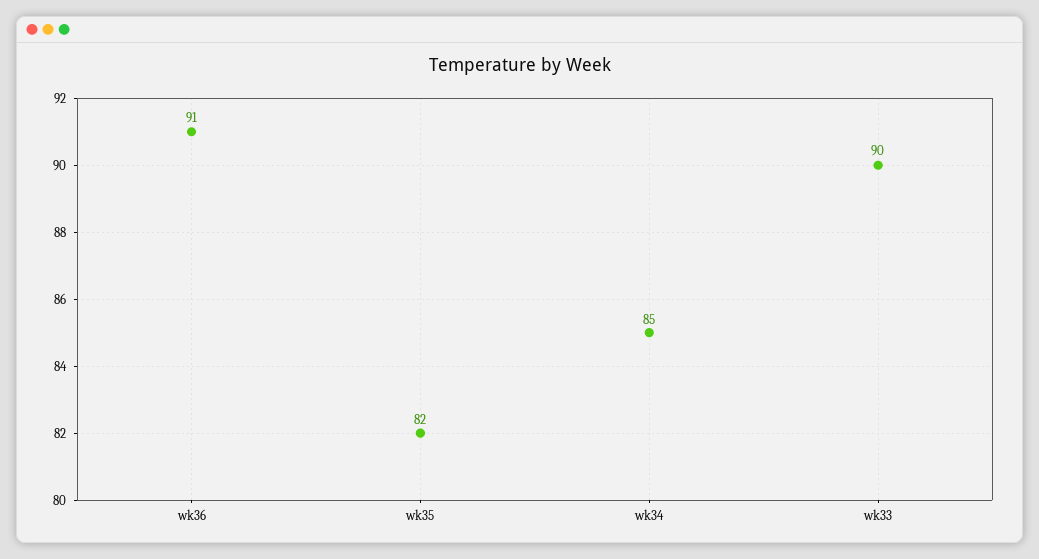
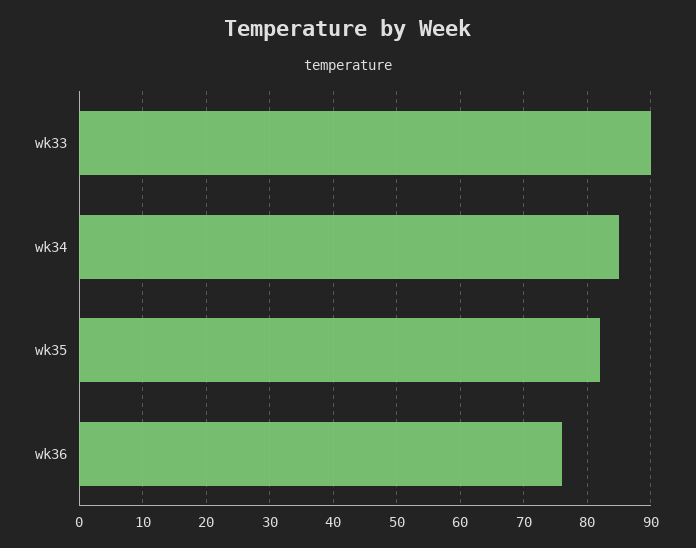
  {
-   "wk36": 91,
+   "wk36": 76,
    "wk35": 82,
    "wk34": 85,
    "wk33": 90
  }

